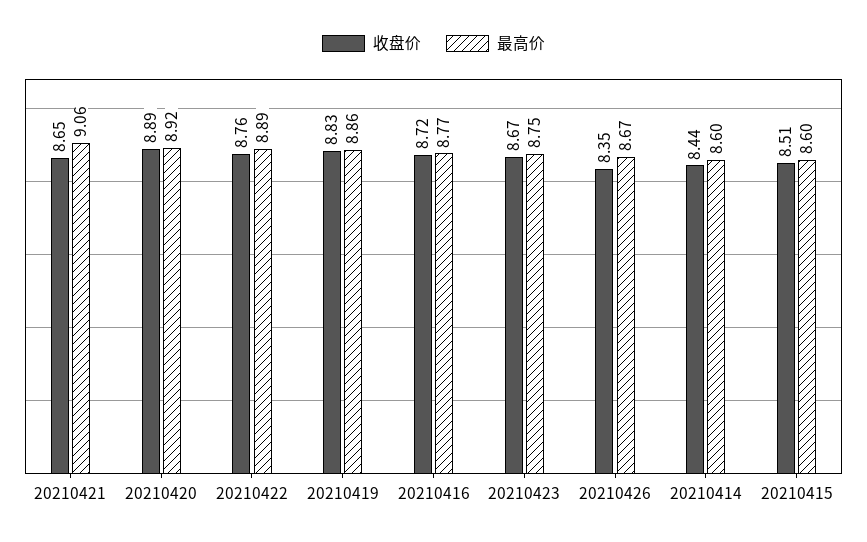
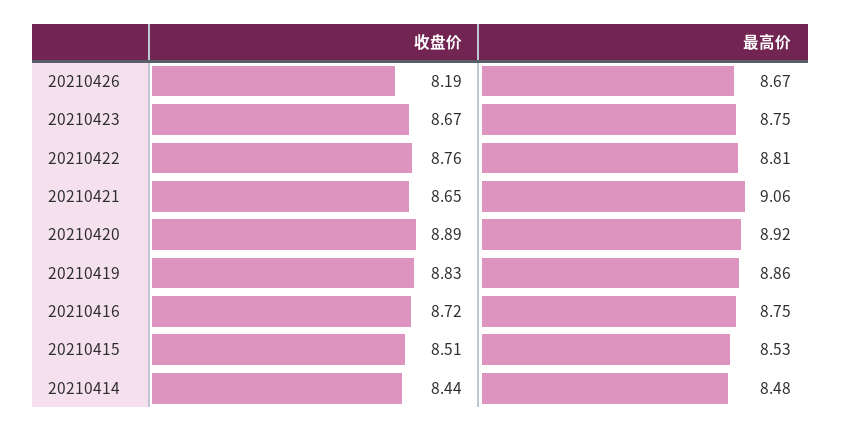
  {
    "收盘价": {
      "20210421": 8.65,
      "20210420": 8.89,
      "20210422": 8.76,
      "20210419": 8.83,
      "20210416": 8.72,
      "20210423": 8.67,
-     "20210426": 8.35,
+     "20210426": 8.19,
      "20210414": 8.44,
      "20210415": 8.51
    },
    "最高价": {
      "20210421": 9.06,
      "20210420": 8.92,
-     "20210422": 8.89,
+     "20210422": 8.81,
      "20210419": 8.86,
-     "20210416": 8.77,
+     "20210416": 8.75,
      "20210423": 8.75,
      "20210426": 8.67,
-     "20210414": 8.6,
+     "20210414": 8.48,
-     "20210415": 8.6
+     "20210415": 8.53
    }
  }

